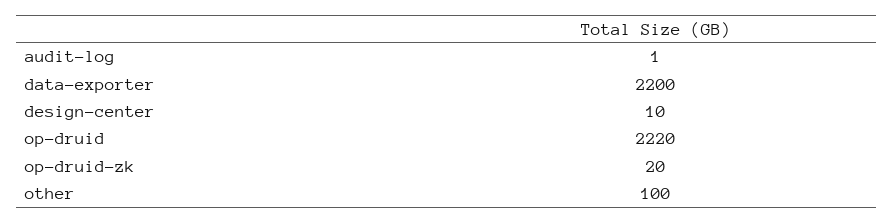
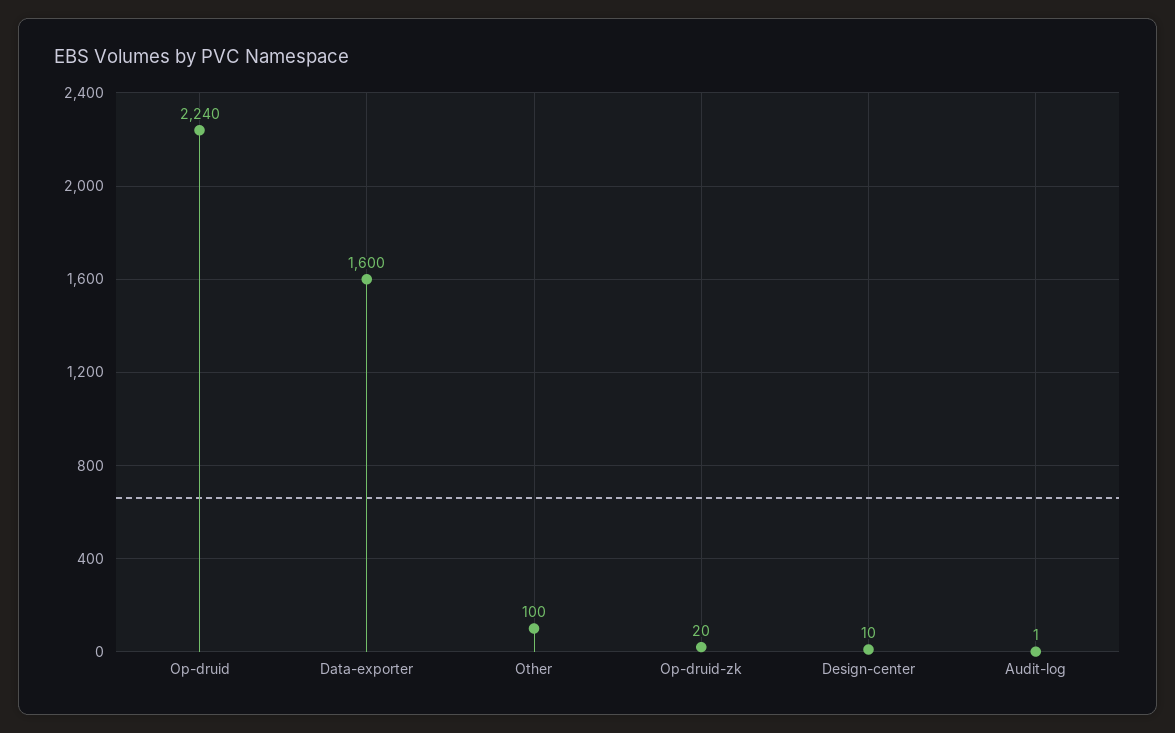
  {
    "audit-log": 1,
-   "data-exporter": 2200,
+   "data-exporter": 1600,
    "design-center": 10,
-   "op-druid": 2220,
+   "op-druid": 2240,
    "op-druid-zk": 20,
    "other": 100
  }

